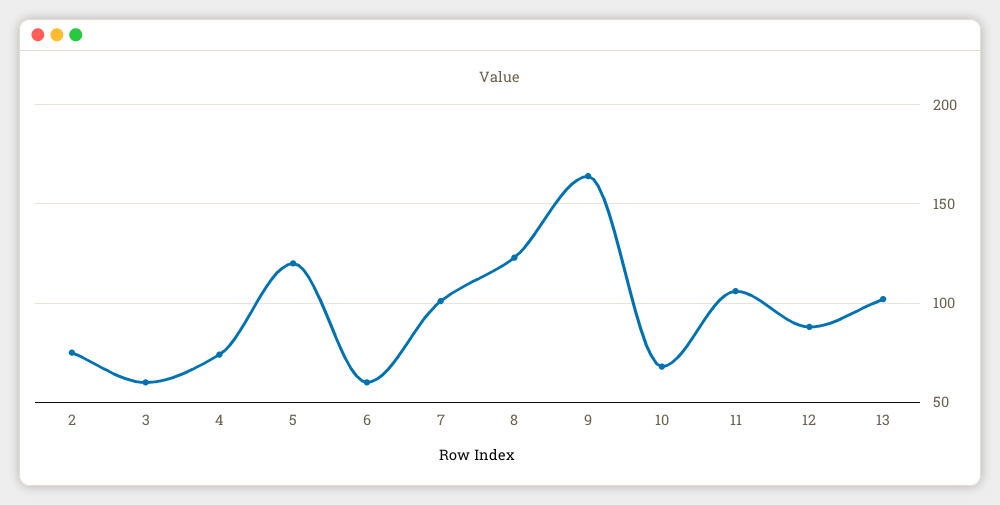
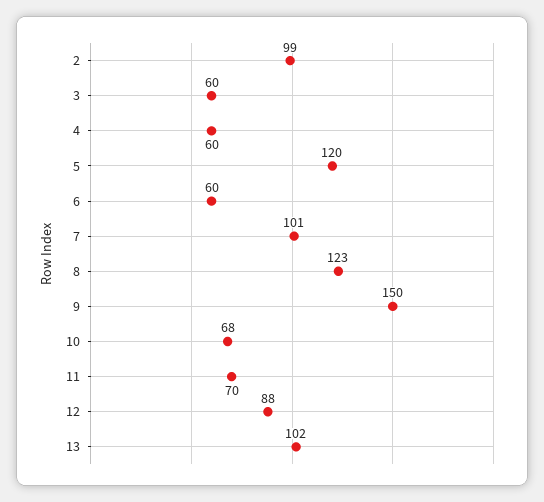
  {
-   "2": 75,
+   "2": 99,
    "3": 60,
-   "4": 75,
+   "4": 60,
    "5": 120,
    "6": 60,
    "7": 101,
    "8": 123,
-   "9": 165,
+   "9": 150,
    "10": 68,
-   "11": 105,
+   "11": 70,
    "12": 88,
    "13": 102
  }

